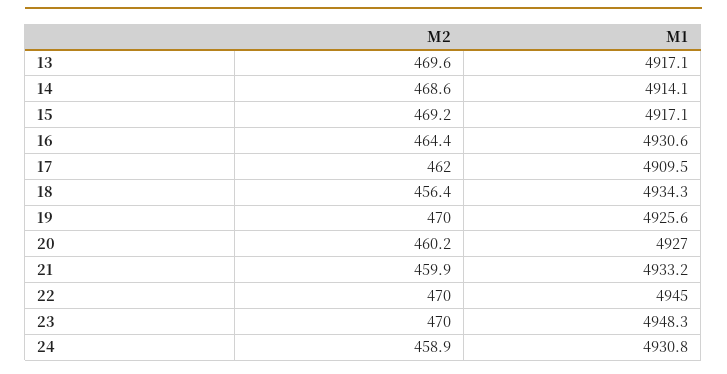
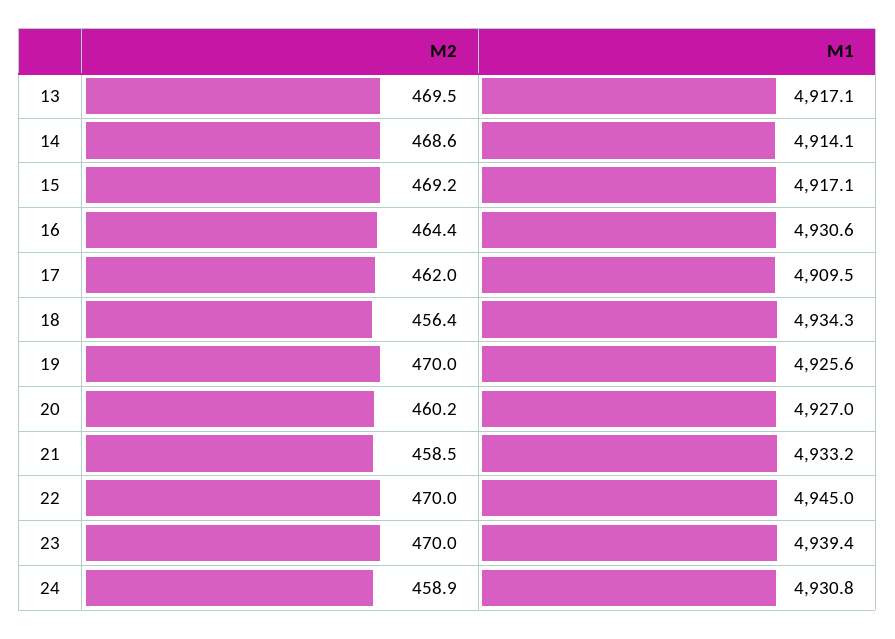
  {
    "M2": {
-     "13": 469.6,
+     "13": 469.5,
      "14": 468.6,
      "15": 469.2,
      "16": 464.4,
      "17": 462,
      "18": 456.4,
      "19": 470,
      "20": 460.2,
-     "21": 459.9,
+     "21": 458.5,
      "22": 470,
      "23": 470,
      "24": 458.9
    },
    "M1": {
      "13": 4917.1,
      "14": 4914.1,
      "15": 4917.1,
      "16": 4930.6,
      "17": 4909.5,
      "18": 4934.3,
      "19": 4925.6,
      "20": 4927,
      "21": 4933.2,
      "22": 4945,
-     "23": 4948.3,
+     "23": 4939.4,
      "24": 4930.8
    }
  }

